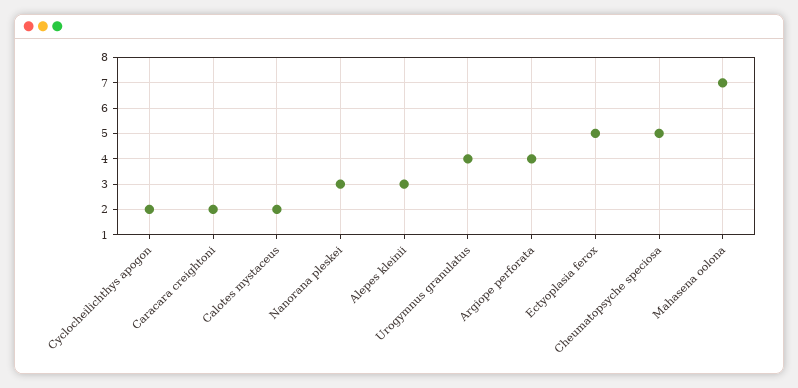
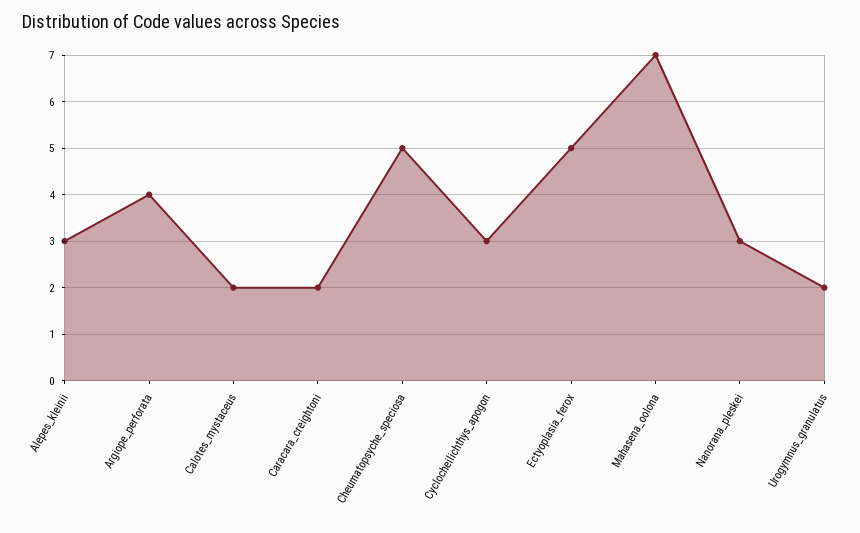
  {
-   "Cyclocheilichthys apogon": 2,
+   "Cyclocheilichthys apogon": 3,
    "Caracara creightoni": 2,
    "Calotes mystaceus": 2,
    "Nanorana pleskei": 3,
    "Alepes kleinii": 3,
-   "Urogymnus granulatus": 4,
+   "Urogymnus granulatus": 2,
    "Argiope perforata": 4,
    "Ectyoplasia ferox": 5,
    "Cheumatopsyche speciosa": 5,
    "Mahasena oolona": 7
  }

